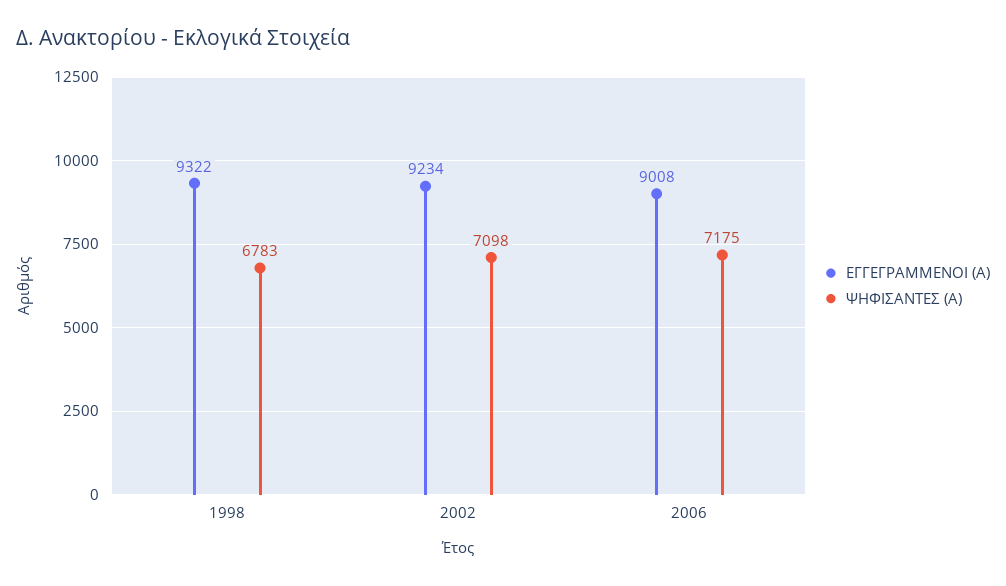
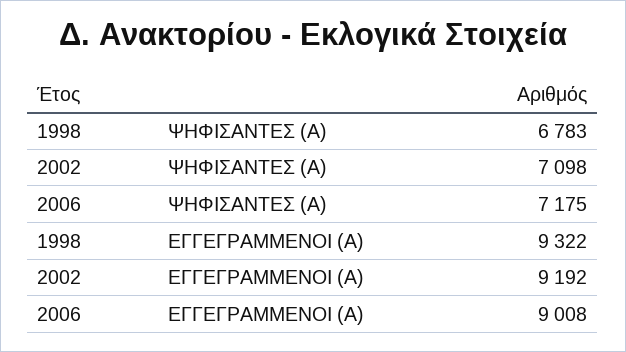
  {
    "ΕΓΓΕΓΡΑΜΜΕΝΟΙ (Α)": {
      "1998": 9322,
-     "2002": 9234,
+     "2002": 9192,
      "2006": 9008
    },
    "ΨΗΦΙΣΑΝΤΕΣ (Α)": {
      "1998": 6783,
      "2002": 7098,
      "2006": 7175
    }
  }

